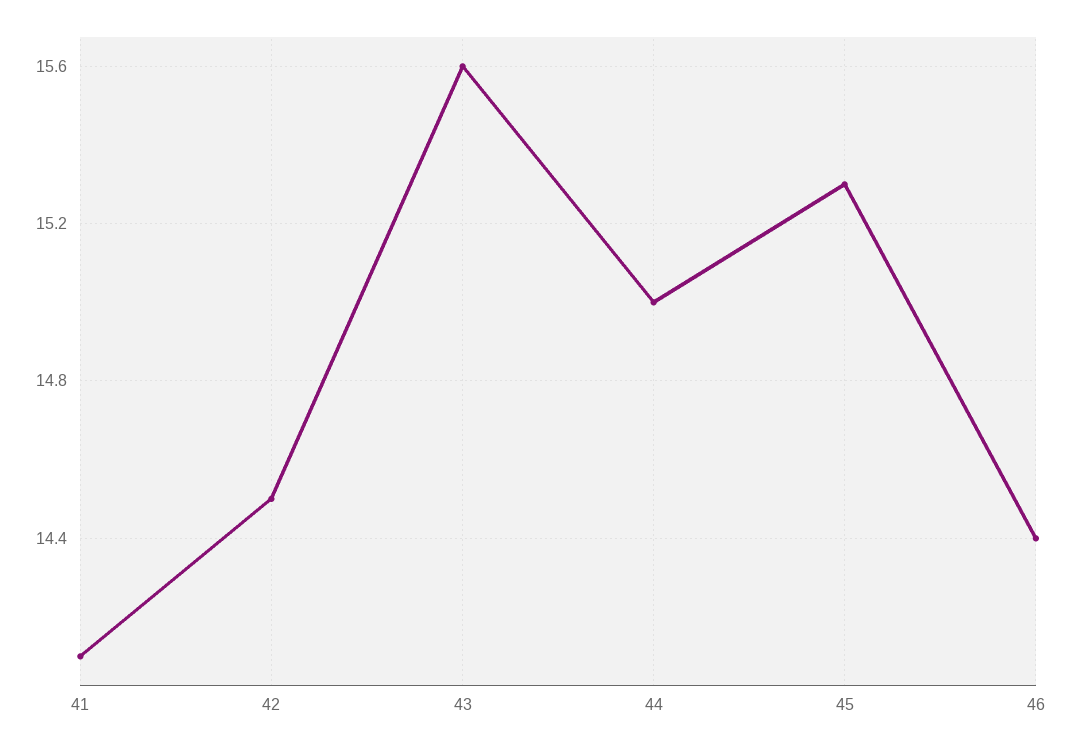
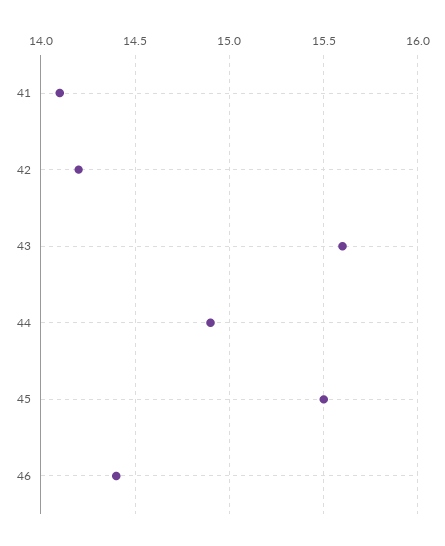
  {
    "41": 14.1,
-   "42": 14.5,
+   "42": 14.2,
    "43": 15.6,
-   "44": 15,
+   "44": 14.9,
-   "45": 15.3,
+   "45": 15.5,
    "46": 14.4
  }

